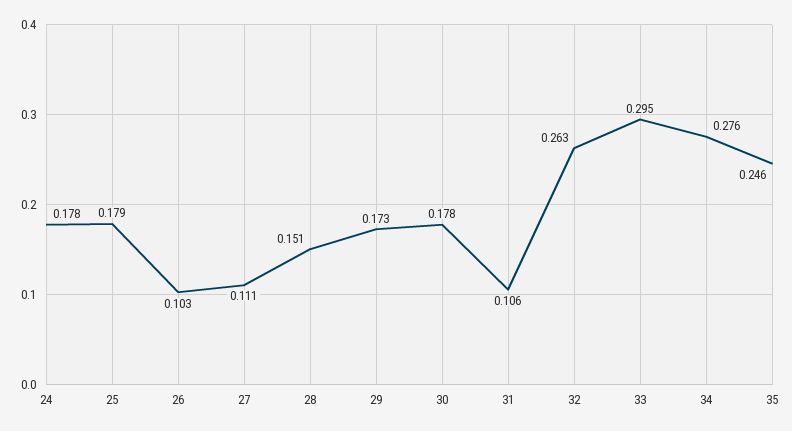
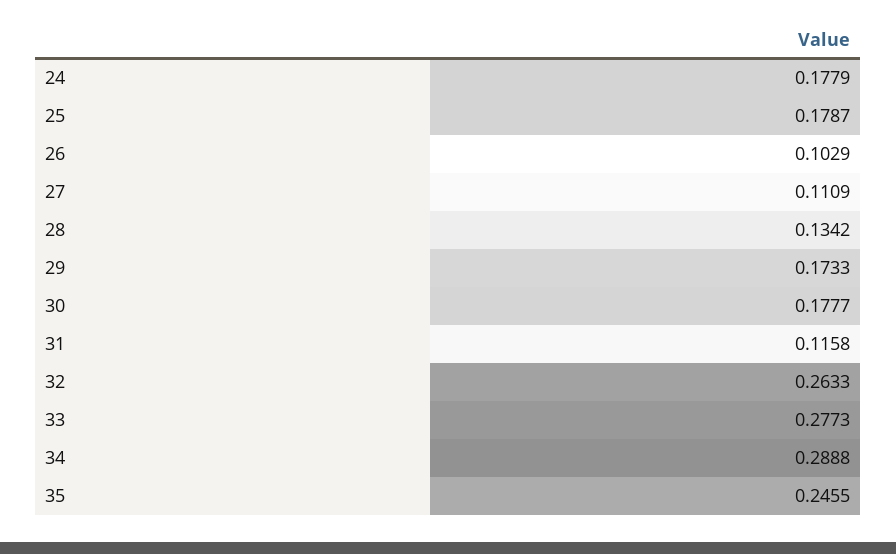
  {
    "24": 0.1779,
    "25": 0.1787,
    "26": 0.1029,
    "27": 0.1109,
-   "28": 0.151,
+   "28": 0.1342,
    "29": 0.1733,
    "30": 0.1777,
-   "31": 0.106,
+   "31": 0.1158,
    "32": 0.2633,
-   "33": 0.295,
+   "33": 0.2773,
-   "34": 0.276,
+   "34": 0.2888,
    "35": 0.2455
  }

